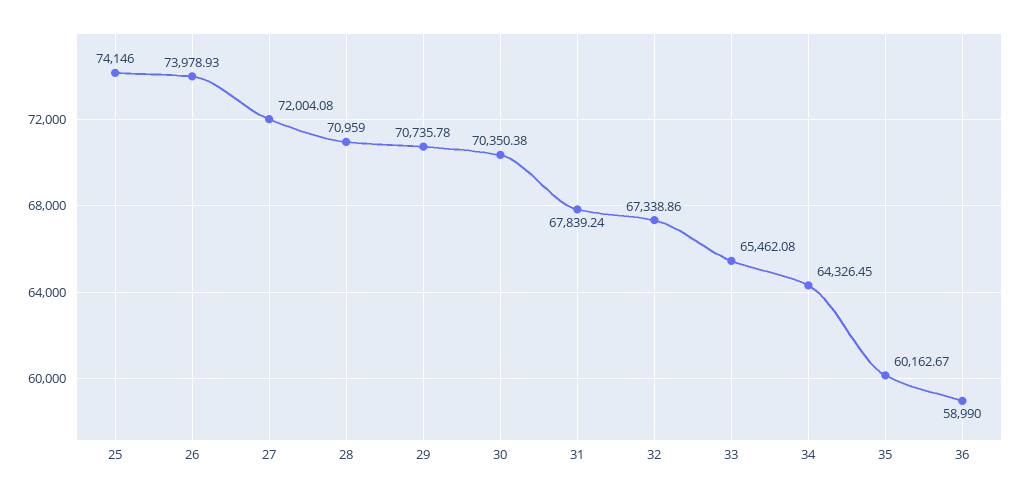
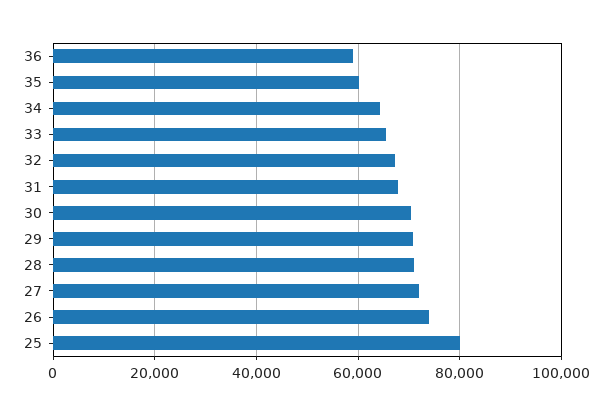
  {
-   "25": 74146,
+   "25": 80000,
    "26": 73978.93,
    "27": 72004.08,
    "28": 70959,
    "29": 70735.78,
    "30": 70350.38,
    "31": 67839.24,
    "32": 67338.86,
    "33": 65462.08,
    "34": 64326.45,
    "35": 60162.67,
    "36": 58990
  }

